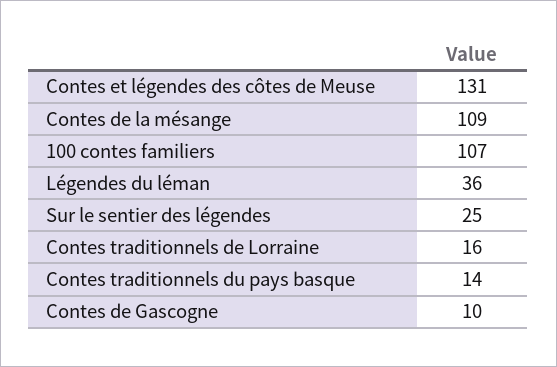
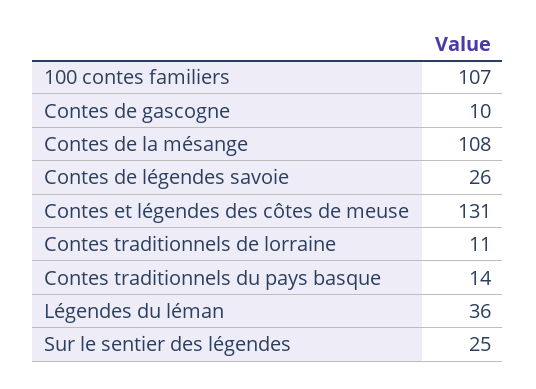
  {
    "Contes et légendes des côtes de Meuse": 131,
-   "Contes de la mésange": 109,
+   "Contes de la mésange": 108,
    "100 contes familiers": 107,
    "Légendes du léman": 36,
    "Sur le sentier des légendes": 25,
-   "Contes traditionnels de Lorraine": 16,
+   "Contes traditionnels de Lorraine": 11,
    "Contes traditionnels du pays basque": 14,
-   "Contes de Gascogne": 10
+   "Contes de Gascogne": 10,
+   "Contes de légendes savoie": 26
  }

